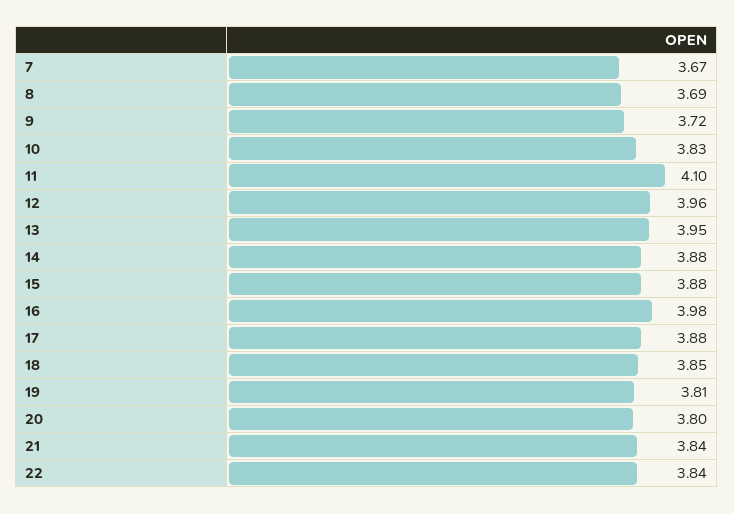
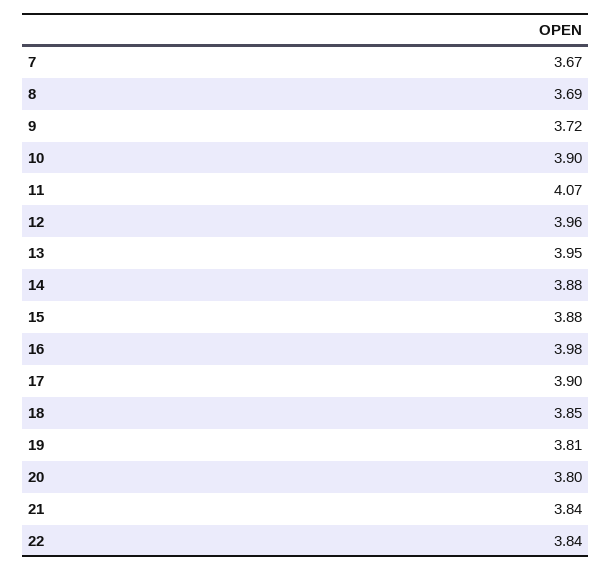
  {
    "7": 3.67,
    "8": 3.69,
    "9": 3.72,
-   "10": 3.83,
+   "10": 3.9,
-   "11": 4.1,
+   "11": 4.07,
    "12": 3.96,
    "13": 3.95,
    "14": 3.88,
    "15": 3.88,
    "16": 3.98,
-   "17": 3.88,
+   "17": 3.9,
    "18": 3.85,
    "19": 3.81,
    "20": 3.8,
    "21": 3.84,
    "22": 3.84
  }

